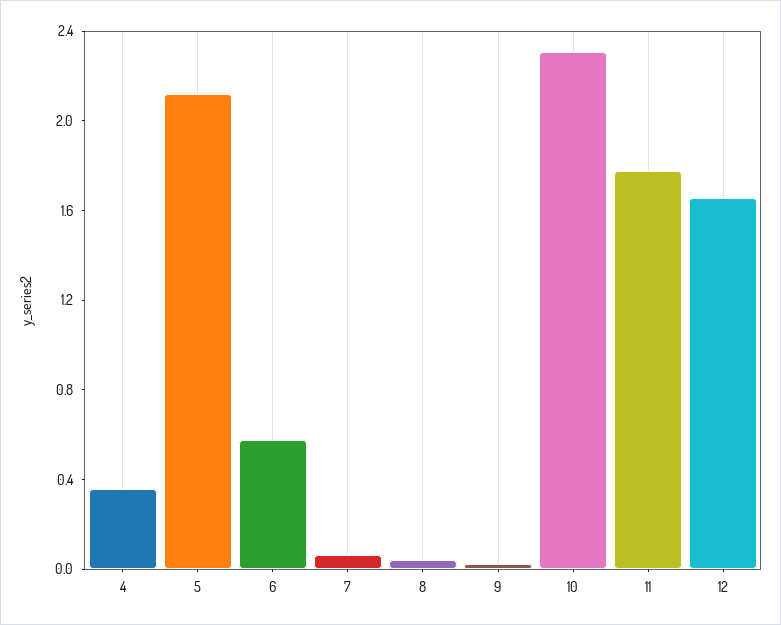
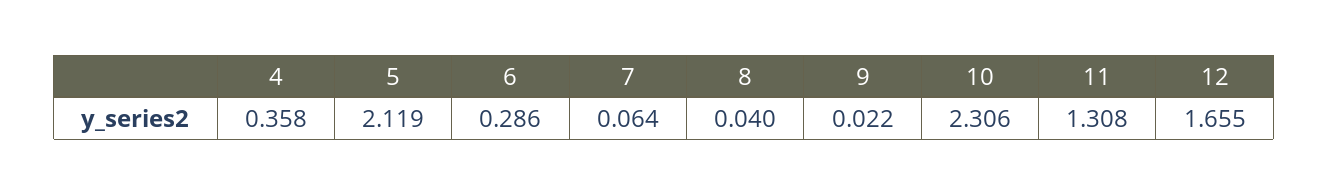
  {
    "4": 0.358,
    "5": 2.119,
-   "6": 0.6,
+   "6": 0.286,
    "7": 0.064,
    "8": 0.04,
    "9": 0.022,
    "10": 2.306,
-   "11": 1.8,
+   "11": 1.308,
    "12": 1.655
  }

